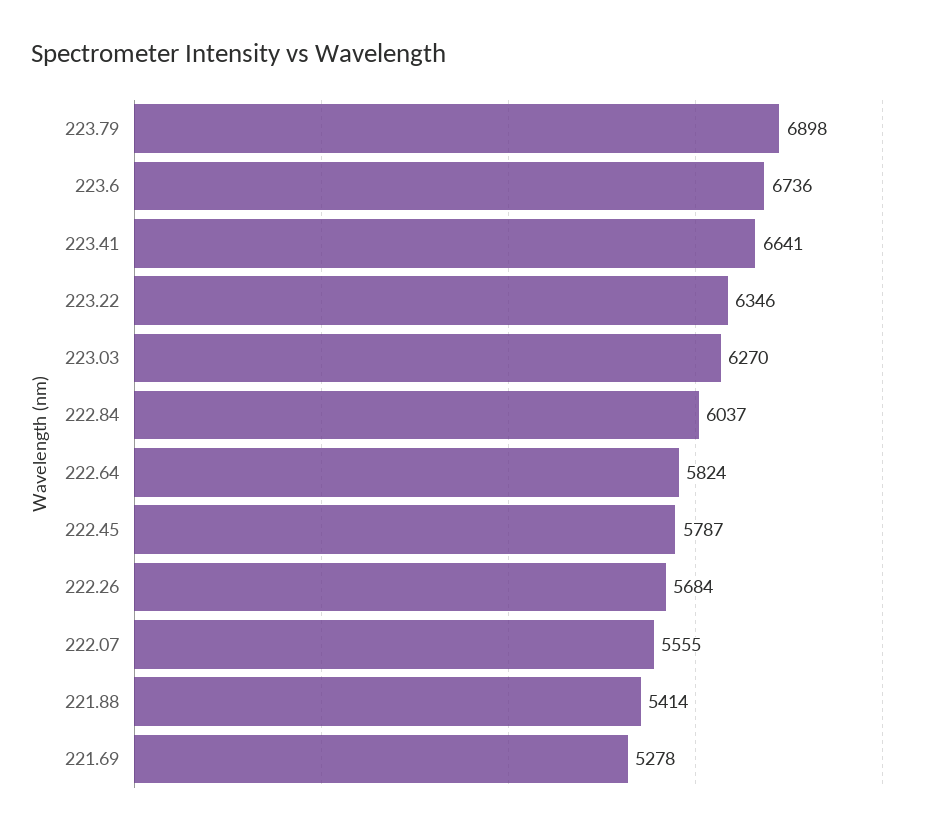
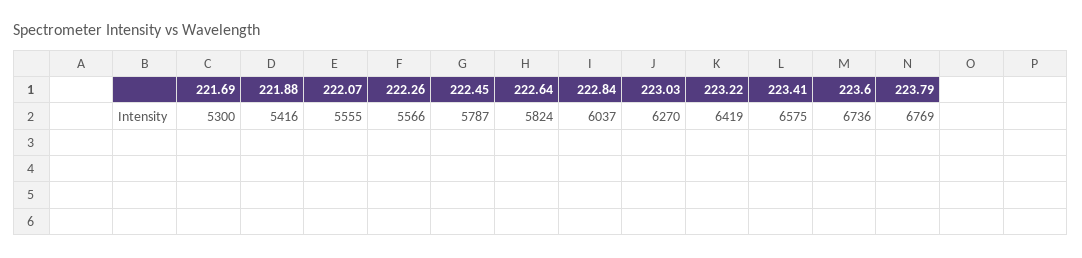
  {
-   "223.79": 6898,
+   "223.79": 6769,
    "223.6": 6736,
-   "223.41": 6641,
+   "223.41": 6575,
-   "223.22": 6346,
+   "223.22": 6419,
    "223.03": 6270,
    "222.84": 6037,
    "222.64": 5824,
    "222.45": 5787,
-   "222.26": 5684,
+   "222.26": 5566,
    "222.07": 5555,
-   "221.88": 5414,
+   "221.88": 5416,
-   "221.69": 5278
+   "221.69": 5300
  }

